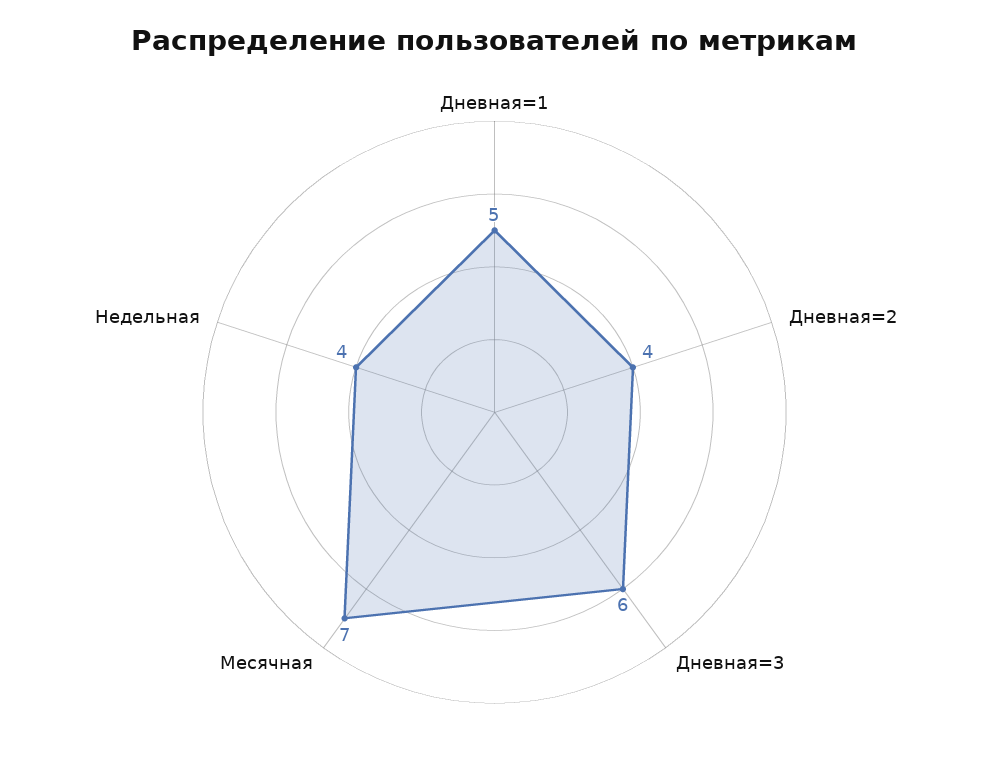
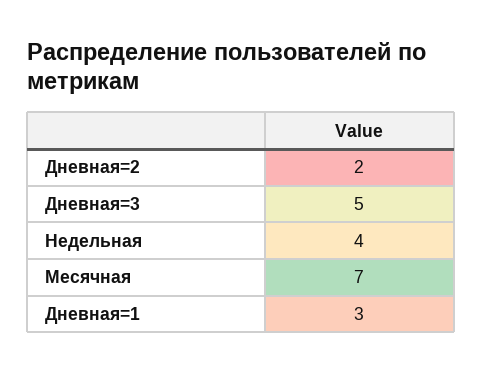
  {
-   "Дневная=1": 5,
+   "Дневная=1": 3,
-   "Дневная=2": 4,
+   "Дневная=2": 2,
-   "Дневная=3": 6,
+   "Дневная=3": 5,
    "Месячная": 7,
    "Недельная": 4
  }

